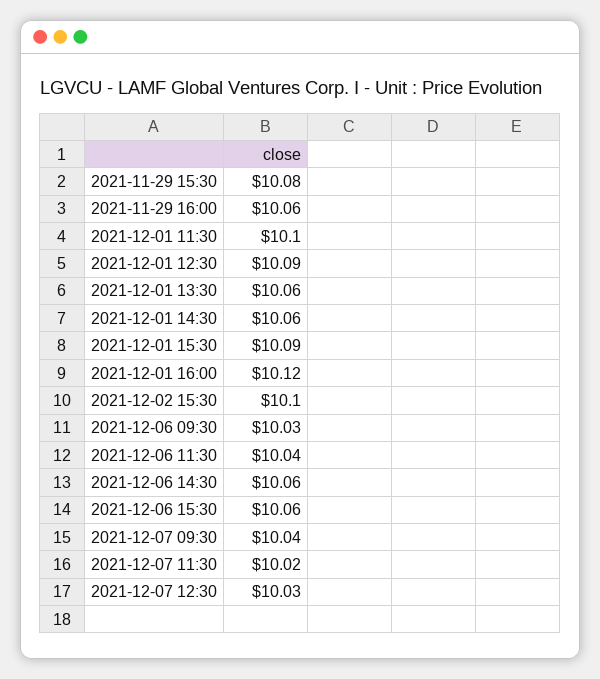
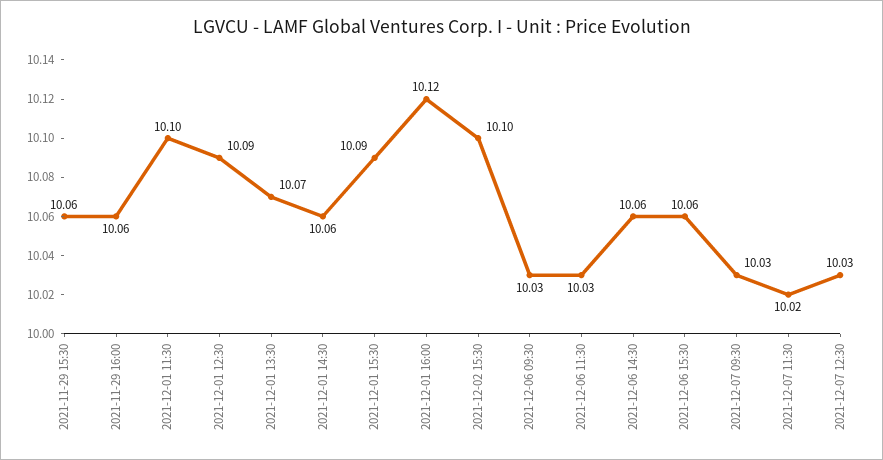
  {
-   "2021-11-29 15:30": 10.08,
+   "2021-11-29 15:30": 10.06,
    "2021-11-29 16:00": 10.06,
    "2021-12-01 11:30": 10.1,
    "2021-12-01 12:30": 10.09,
-   "2021-12-01 13:30": 10.06,
+   "2021-12-01 13:30": 10.07,
    "2021-12-01 14:30": 10.06,
    "2021-12-01 15:30": 10.09,
    "2021-12-01 16:00": 10.12,
    "2021-12-02 15:30": 10.1,
    "2021-12-06 09:30": 10.03,
-   "2021-12-06 11:30": 10.04,
+   "2021-12-06 11:30": 10.03,
    "2021-12-06 14:30": 10.06,
    "2021-12-06 15:30": 10.06,
-   "2021-12-07 09:30": 10.04,
+   "2021-12-07 09:30": 10.03,
    "2021-12-07 11:30": 10.02,
    "2021-12-07 12:30": 10.03
  }

